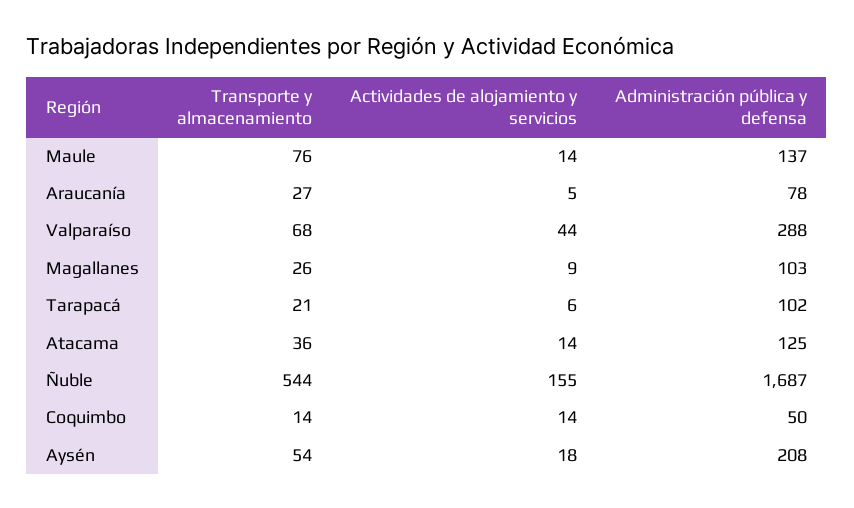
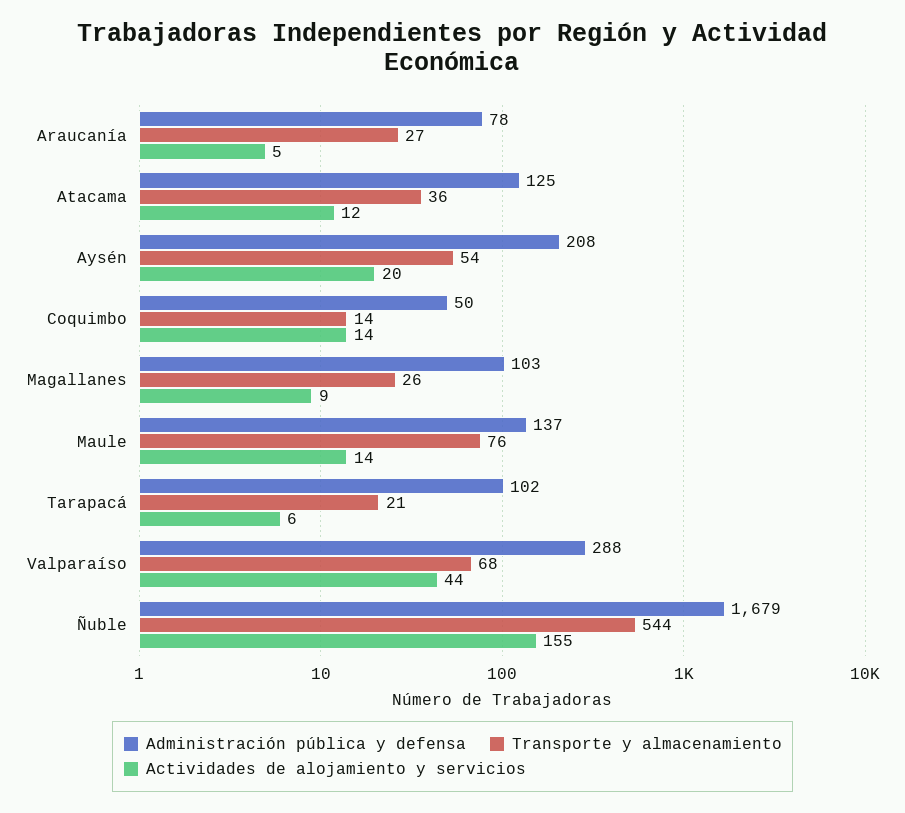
  {
    "Transporte y almacenamiento": {
      "Maule": 76,
      "Araucanía": 27,
      "Valparaíso": 68,
      "Magallanes": 26,
      "Tarapacá": 21,
      "Atacama": 36,
      "Ñuble": 544,
      "Coquimbo": 14,
      "Aysén": 54
    },
    "Actividades de alojamiento y servicios": {
      "Maule": 14,
      "Araucanía": 5,
      "Valparaíso": 44,
      "Magallanes": 9,
      "Tarapacá": 6,
-     "Atacama": 14,
+     "Atacama": 12,
      "Ñuble": 155,
      "Coquimbo": 14,
-     "Aysén": 18
+     "Aysén": 20
    },
    "Administración pública y defensa": {
      "Maule": 137,
      "Araucanía": 78,
      "Valparaíso": 288,
      "Magallanes": 103,
      "Tarapacá": 102,
      "Atacama": 125,
-     "Ñuble": 1687,
+     "Ñuble": 1679,
      "Coquimbo": 50,
      "Aysén": 208
    }
  }

